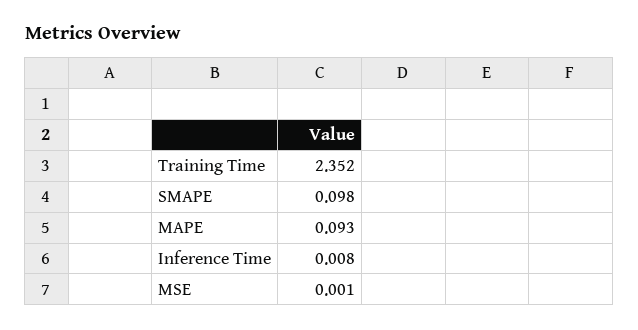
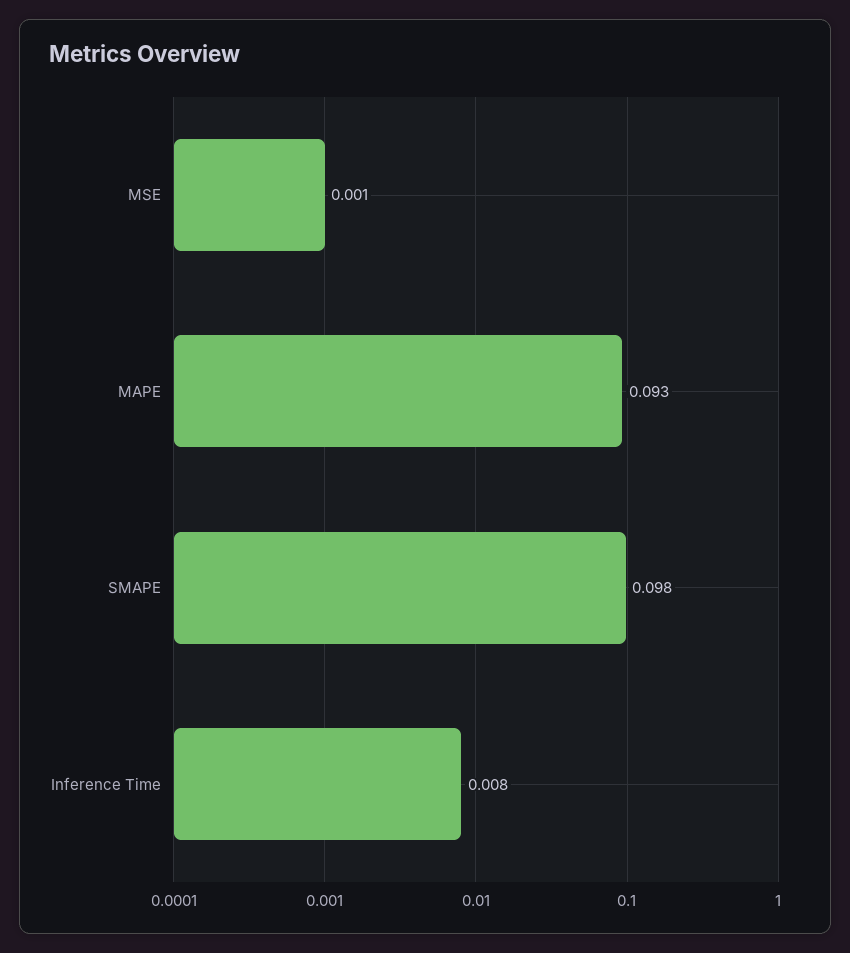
  {
-   "Training Time": 2.352,
    "SMAPE": 0.098,
    "MAPE": 0.093,
    "Inference Time": 0.008,
    "MSE": 0.001
  }

